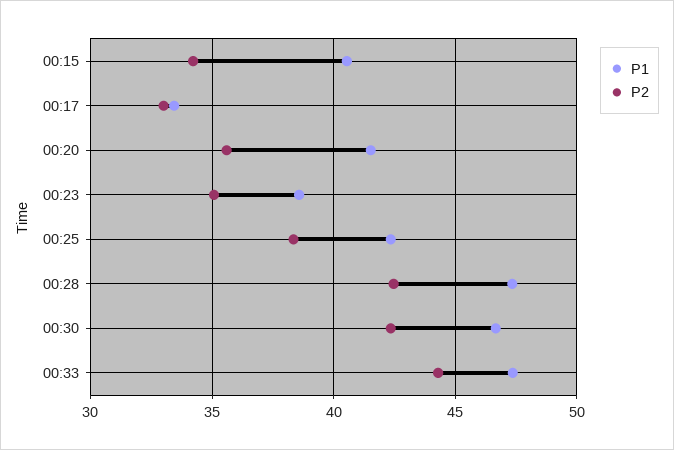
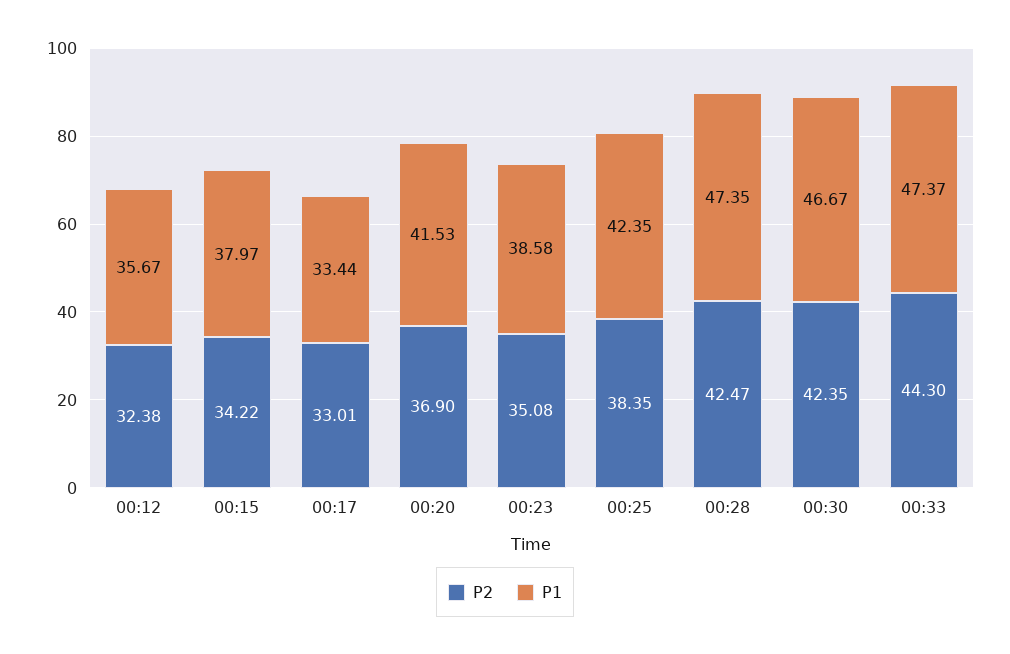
  {
    "P1": {
-     "00:15": 40.5,
+     "00:15": 37.97,
      "00:17": 33.44,
      "00:20": 41.53,
      "00:23": 38.58,
      "00:25": 42.35,
      "00:28": 47.35,
      "00:30": 46.67,
-     "00:33": 47.37
+     "00:33": 47.37,
+     "00:12": 35.67
    },
    "P2": {
      "00:15": 34.22,
      "00:17": 33.01,
-     "00:20": 35.5,
+     "00:20": 36.9,
      "00:23": 35.08,
      "00:25": 38.35,
      "00:28": 42.47,
      "00:30": 42.35,
-     "00:33": 44.3
+     "00:33": 44.3,
+     "00:12": 32.38
    }
  }

